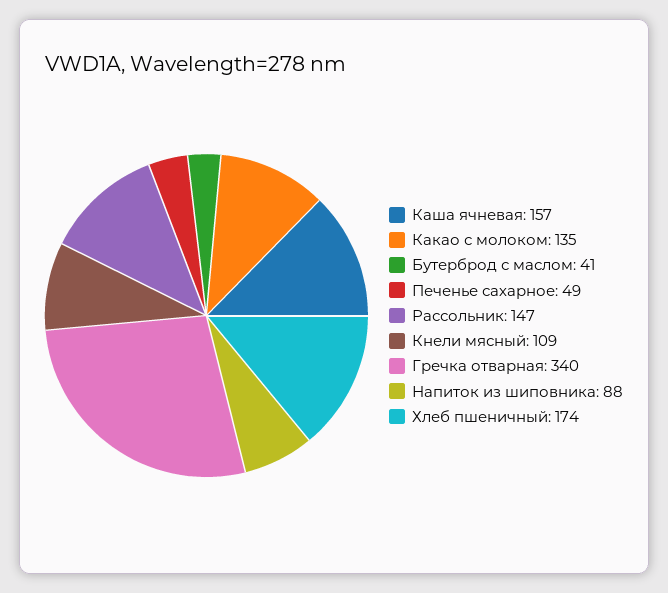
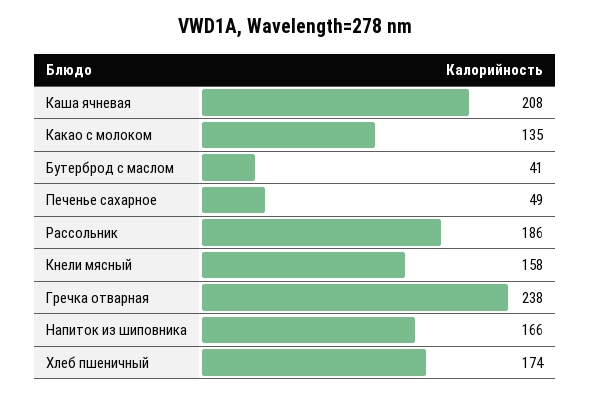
  {
-   "Каша ячневая": 157,
+   "Каша ячневая": 208,
    "Какао с молоком": 135,
    "Бутерброд с маслом": 41,
    "Печенье сахарное": 49,
-   "Рассольник": 147,
+   "Рассольник": 186,
-   "Кнели мясный": 109,
+   "Кнели мясный": 158,
-   "Гречка отварная": 340,
+   "Гречка отварная": 238,
-   "Напиток из шиповника": 88,
+   "Напиток из шиповника": 166,
    "Хлеб пшеничный": 174
  }

